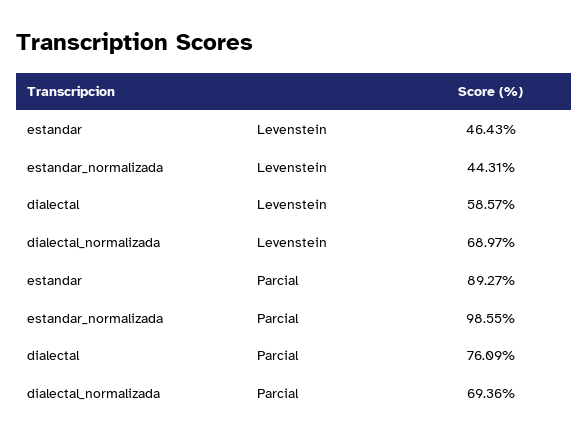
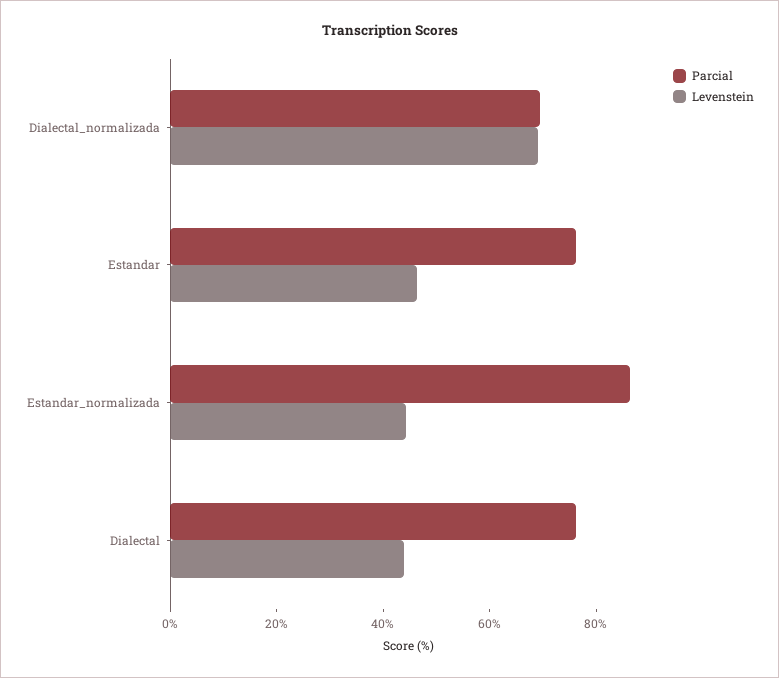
  {
    "Levenstein": {
      "estandar": 46.43,
      "estandar_normalizada": 44.31,
-     "dialectal": 58.57,
+     "dialectal": 45,
      "dialectal_normalizada": 68.97
    },
    "Parcial": {
-     "estandar": 89.27,
+     "estandar": 75,
-     "estandar_normalizada": 98.55,
+     "estandar_normalizada": 85,
      "dialectal": 76.09,
      "dialectal_normalizada": 69.36
    }
  }

